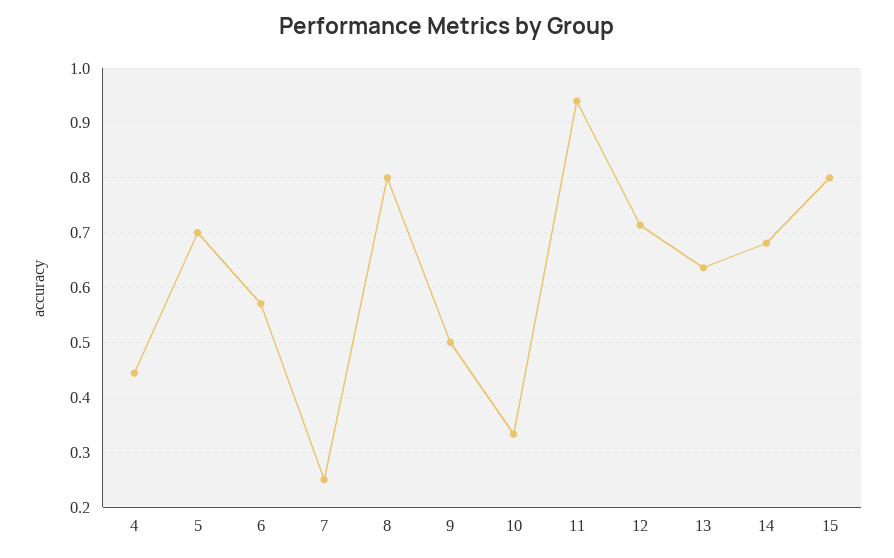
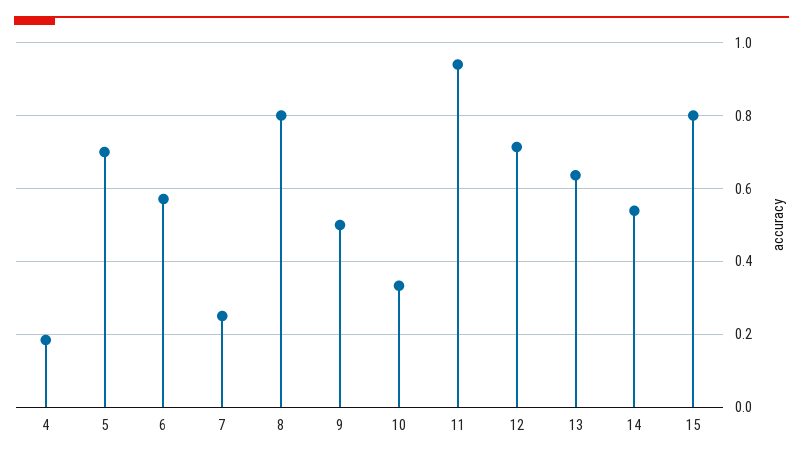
  {
-   "4": 0.44,
+   "4": 0.18,
    "5": 0.7,
    "6": 0.58,
    "7": 0.26,
    "8": 0.8,
    "9": 0.5,
    "10": 0.34,
    "11": 0.94,
    "12": 0.72,
    "13": 0.64,
-   "14": 0.68,
+   "14": 0.54,
    "15": 0.8
  }

